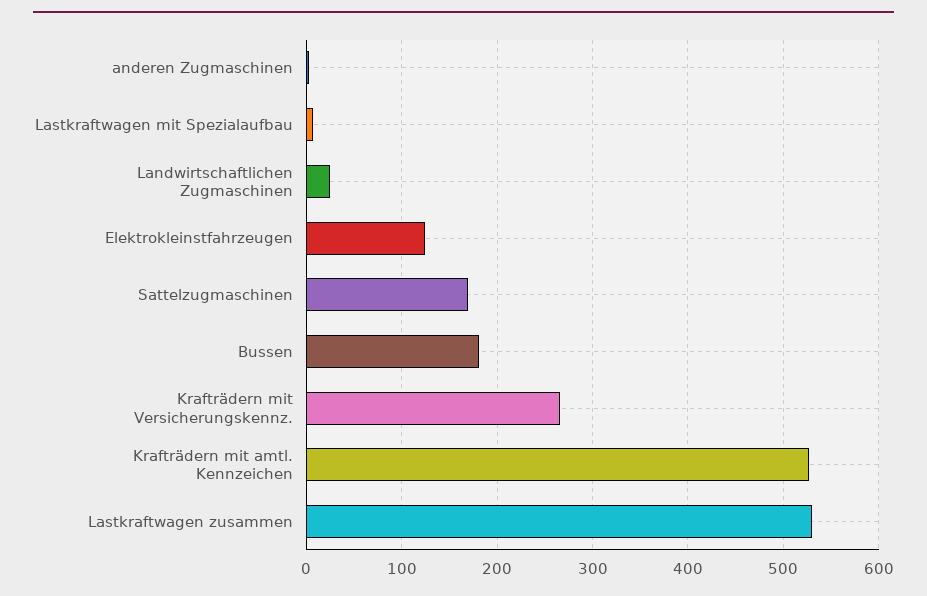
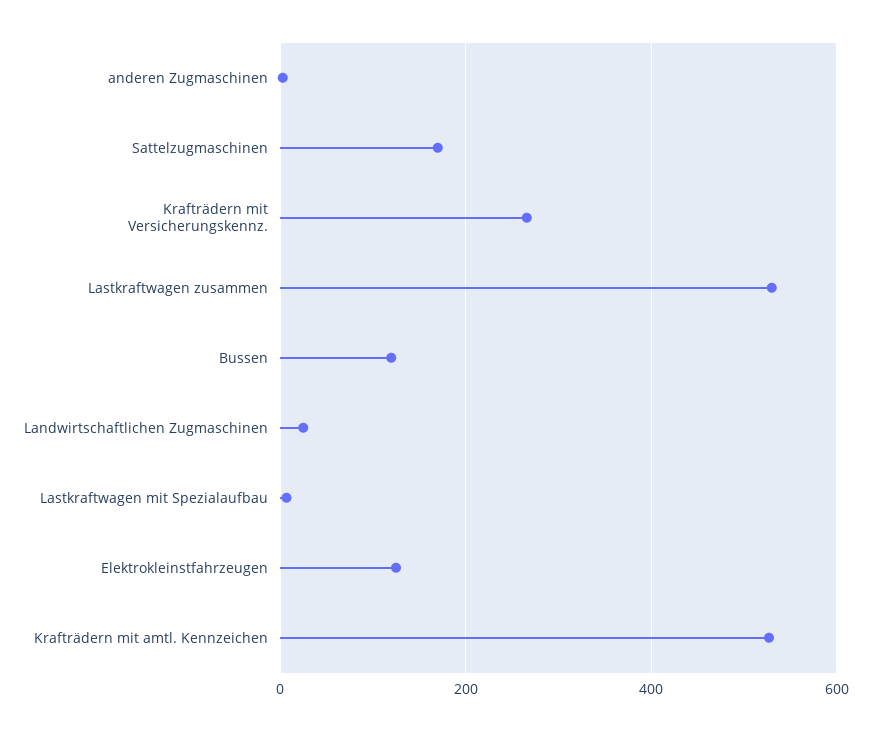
  {
    "anderen Zugmaschinen": 0,
    "Lastkraftwagen mit Spezialaufbau": 10,
    "Landwirtschaftlichen Zugmaschinen": 30,
    "Elektrokleinstfahrzeugen": 130,
    "Sattelzugmaschinen": 170,
-   "Bussen": 180,
+   "Bussen": 120,
    "Krafträdern mit Versicherungskennz.": 270,
    "Krafträdern mit amtl. Kennzeichen": 530,
    "Lastkraftwagen zusammen": 530
  }

